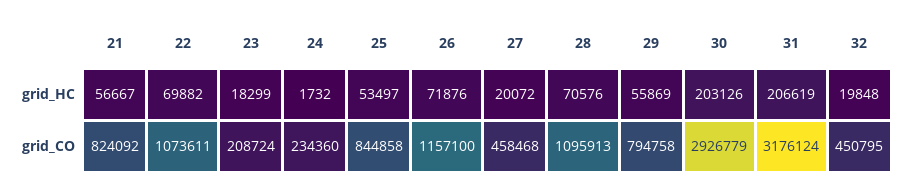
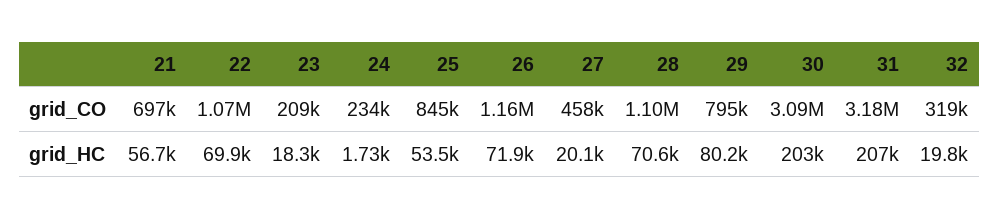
  {
    "21": {
      "grid_HC": 56667,
-     "grid_CO": 824092
+     "grid_CO": 697000
    },
    "22": {
      "grid_HC": 69882,
      "grid_CO": 1073611
    },
    "23": {
      "grid_HC": 18299,
      "grid_CO": 208724
    },
    "24": {
      "grid_HC": 1732,
      "grid_CO": 234360
    },
    "25": {
      "grid_HC": 53497,
      "grid_CO": 844858
    },
    "26": {
      "grid_HC": 71876,
      "grid_CO": 1157100
    },
    "27": {
      "grid_HC": 20072,
      "grid_CO": 458468
    },
    "28": {
      "grid_HC": 70576,
      "grid_CO": 1095913
    },
    "29": {
-     "grid_HC": 55869,
+     "grid_HC": 80200,
      "grid_CO": 794758
    },
    "30": {
      "grid_HC": 203126,
-     "grid_CO": 2926779
+     "grid_CO": 3090000
    },
    "31": {
      "grid_HC": 206619,
      "grid_CO": 3176124
    },
    "32": {
      "grid_HC": 19848,
-     "grid_CO": 450795
+     "grid_CO": 319000
    }
  }

